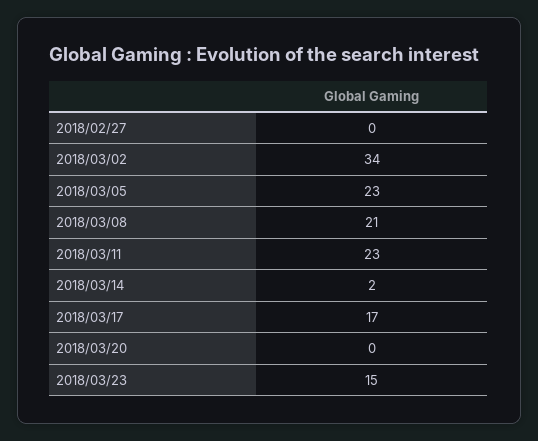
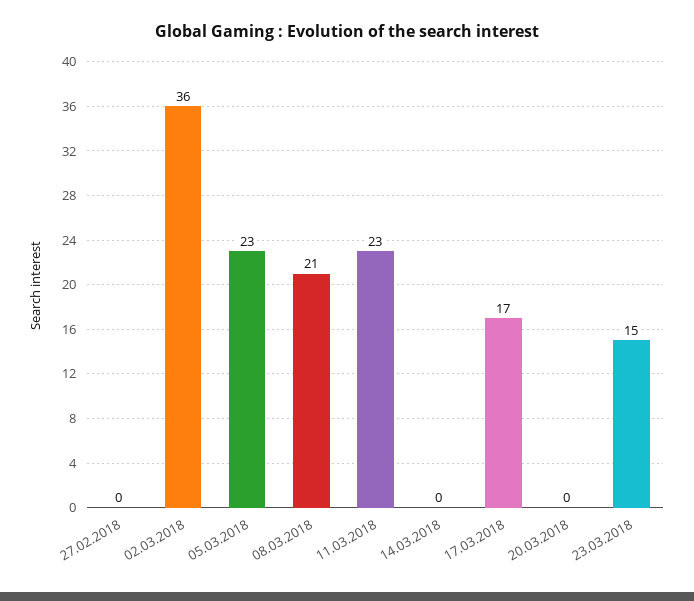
  {
    "2018/02/27": 0,
-   "2018/03/02": 34,
+   "2018/03/02": 36,
    "2018/03/05": 23,
    "2018/03/08": 21,
    "2018/03/11": 23,
-   "2018/03/14": 2,
+   "2018/03/14": 0,
    "2018/03/17": 17,
    "2018/03/20": 0,
    "2018/03/23": 15
  }

